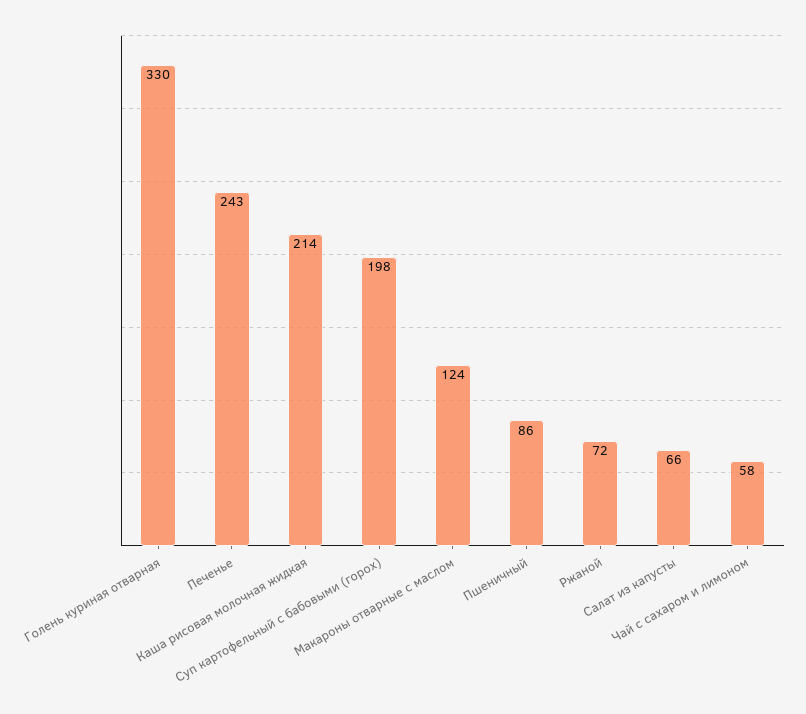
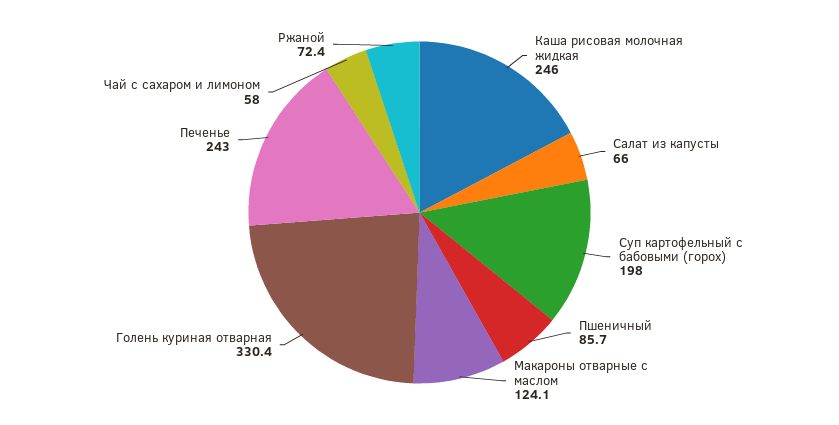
  {
    "Голень куриная отварная": 330.4,
    "Печенье": 243,
-   "Каша рисовая молочная жидкая": 214,
+   "Каша рисовая молочная жидкая": 246,
    "Суп картофельный с бабовыми (горох)": 198,
    "Макароны отварные с маслом": 124.1,
    "Пшеничный": 85.7,
    "Ржаной": 72.4,
    "Салат из капусты": 66,
    "Чай с сахаром и лимоном": 58
  }

